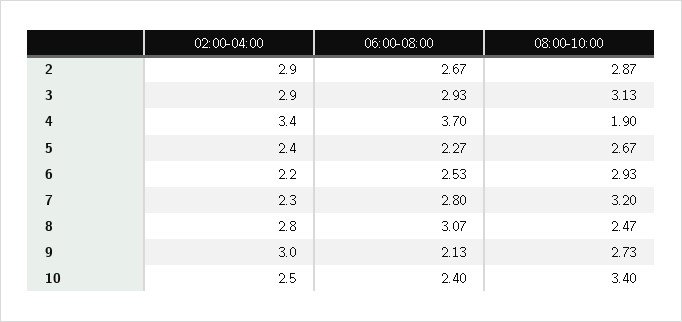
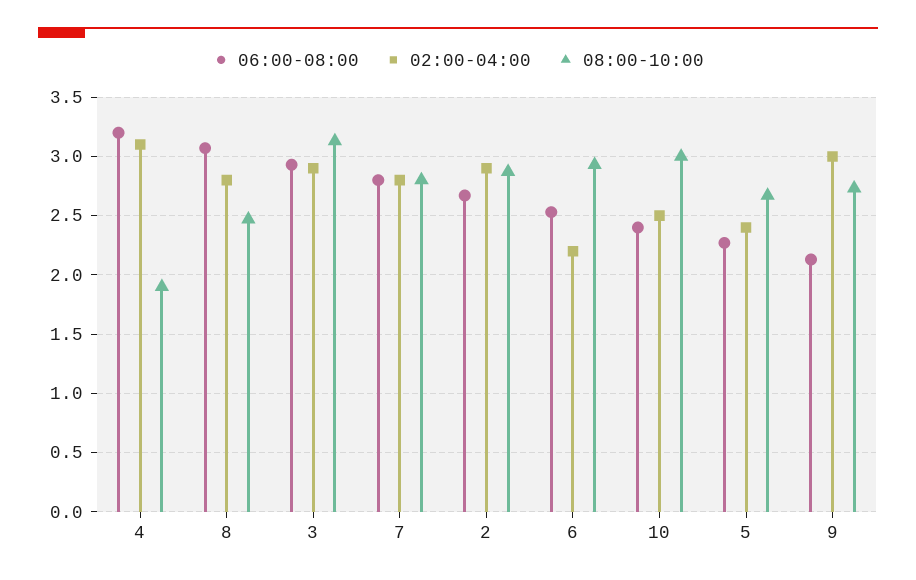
  {
    "02:00-04:00": {
      "2": 2.9,
      "3": 2.9,
-     "4": 3.4,
+     "4": 3.1,
      "5": 2.4,
      "6": 2.2,
-     "7": 2.3,
+     "7": 2.8,
      "8": 2.8,
      "9": 3,
      "10": 2.5
    },
    "06:00-08:00": {
      "2": 2.67,
      "3": 2.93,
-     "4": 3.7,
+     "4": 3.2,
      "5": 2.27,
      "6": 2.53,
      "7": 2.8,
      "8": 3.07,
      "9": 2.13,
      "10": 2.4
    },
    "08:00-10:00": {
      "2": 2.87,
      "3": 3.13,
      "4": 1.9,
      "5": 2.67,
      "6": 2.93,
-     "7": 3.2,
+     "7": 2.8,
      "8": 2.47,
      "9": 2.73,
-     "10": 3.4
+     "10": 3
    }
  }

